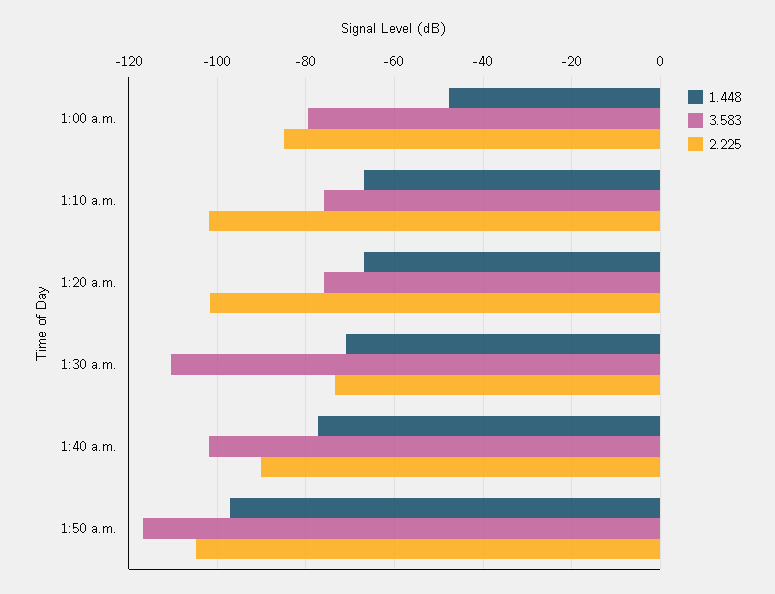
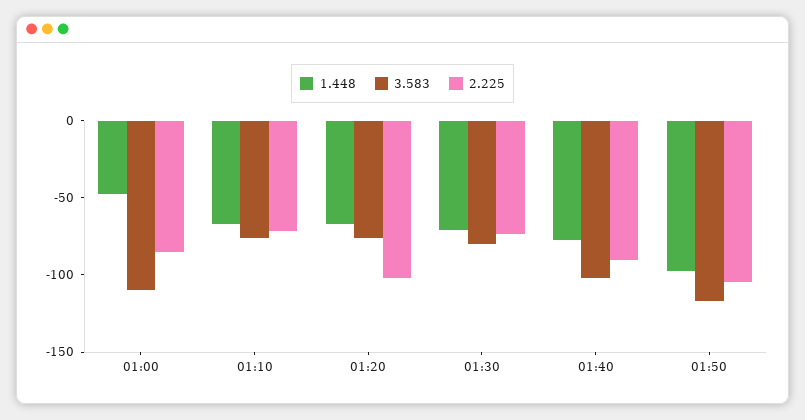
  {
    "1.448": {
      "1:00 a.m.": -48,
      "1:10 a.m.": -66,
      "1:20 a.m.": -66,
      "1:30 a.m.": -72,
      "1:40 a.m.": -78,
      "1:50 a.m.": -98
    },
    "3.583": {
-     "1:00 a.m.": -80,
+     "1:00 a.m.": -110,
      "1:10 a.m.": -76,
      "1:20 a.m.": -76,
-     "1:30 a.m.": -110,
+     "1:30 a.m.": -80,
      "1:40 a.m.": -102,
      "1:50 a.m.": -116
    },
    "2.225": {
      "1:00 a.m.": -84,
-     "1:10 a.m.": -102,
+     "1:10 a.m.": -70,
      "1:20 a.m.": -102,
      "1:30 a.m.": -74,
      "1:40 a.m.": -90,
      "1:50 a.m.": -104
    }
  }

